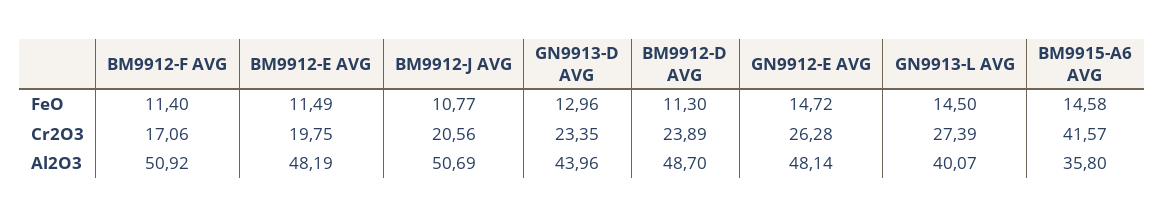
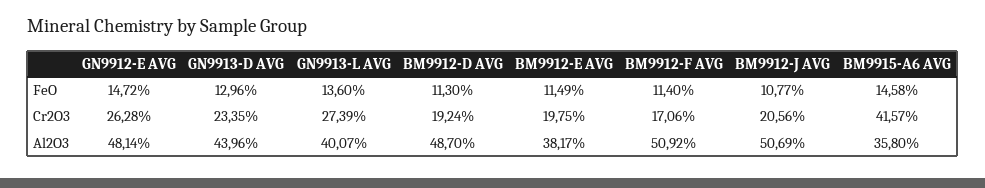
  {
    "BM9912-F AVG": {
      "FeO": 11.4,
      "Cr2O3": 17.06,
      "Al2O3": 50.92
    },
    "BM9912-E AVG": {
      "FeO": 11.49,
      "Cr2O3": 19.75,
-     "Al2O3": 48.19
+     "Al2O3": 38.17
    },
    "BM9912-J AVG": {
      "FeO": 10.77,
      "Cr2O3": 20.56,
      "Al2O3": 50.69
    },
    "GN9913-D AVG": {
      "FeO": 12.96,
      "Cr2O3": 23.35,
      "Al2O3": 43.96
    },
    "BM9912-D AVG": {
      "FeO": 11.3,
-     "Cr2O3": 23.89,
+     "Cr2O3": 19.24,
      "Al2O3": 48.7
    },
    "GN9912-E AVG": {
      "FeO": 14.72,
      "Cr2O3": 26.28,
      "Al2O3": 48.14
    },
    "GN9913-L AVG": {
-     "FeO": 14.5,
+     "FeO": 13.6,
      "Cr2O3": 27.39,
      "Al2O3": 40.07
    },
    "BM9915-A6 AVG": {
      "FeO": 14.58,
      "Cr2O3": 41.57,
      "Al2O3": 35.8
    }
  }

